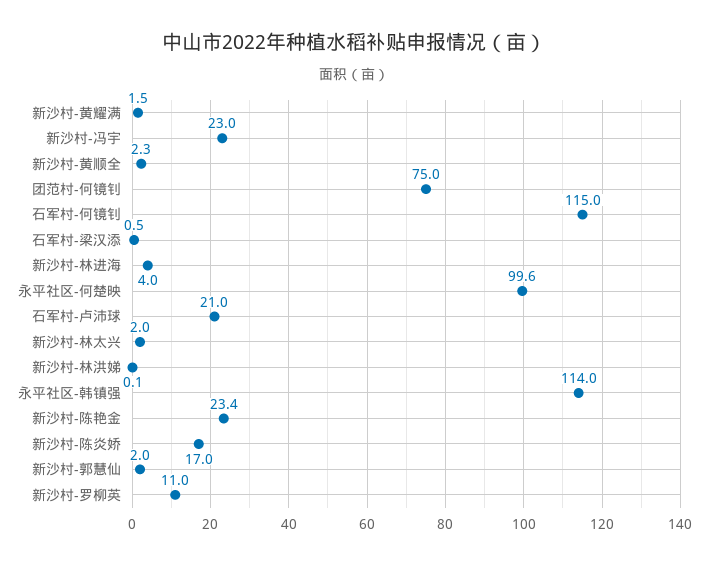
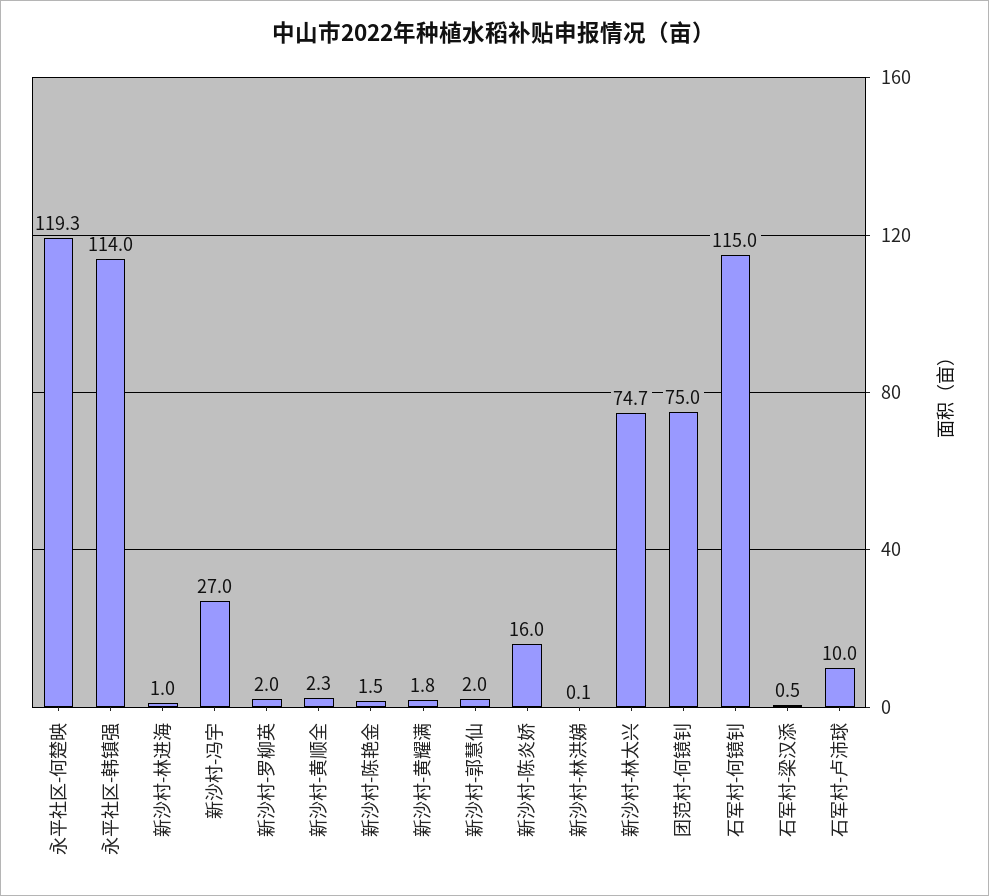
  {
-   "新沙村-黄耀满": 1.5,
+   "新沙村-黄耀满": 1.8,
-   "新沙村-冯宇": 23,
+   "新沙村-冯宇": 27,
    "新沙村-黄顺全": 2.3,
    "团范村-何镜钊": 75,
    "石军村-何镜钊": 115,
    "石军村-梁汉添": 0.5,
-   "新沙村-林进海": 4,
+   "新沙村-林进海": 1,
-   "永平社区-何楚映": 99.6,
+   "永平社区-何楚映": 119.3,
-   "石军村-卢沛球": 21,
+   "石军村-卢沛球": 10,
-   "新沙村-林太兴": 2,
+   "新沙村-林太兴": 74.7,
    "新沙村-林洪娣": 0.1,
    "永平社区-韩镇强": 114,
-   "新沙村-陈艳金": 23.4,
+   "新沙村-陈艳金": 1.5,
-   "新沙村-陈炎娇": 17,
+   "新沙村-陈炎娇": 16,
    "新沙村-郭慧仙": 2,
-   "新沙村-罗柳英": 11
+   "新沙村-罗柳英": 2
  }

